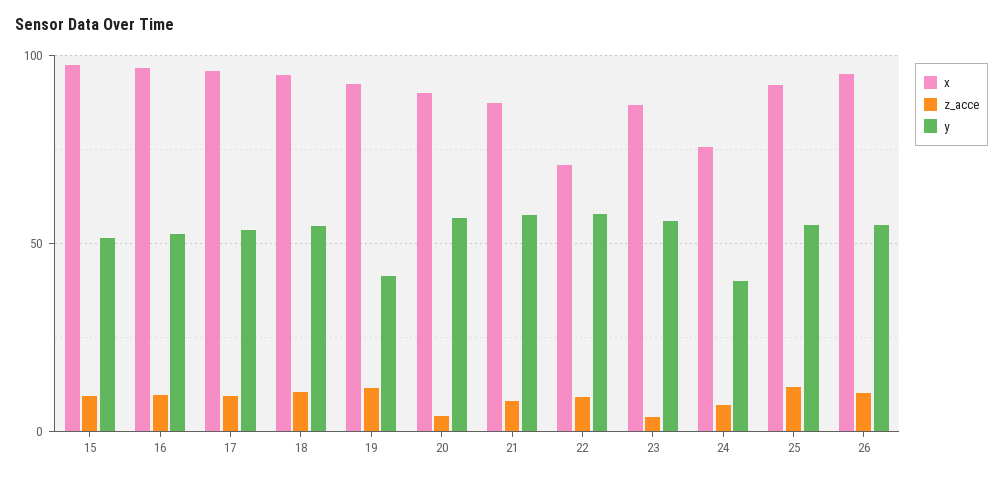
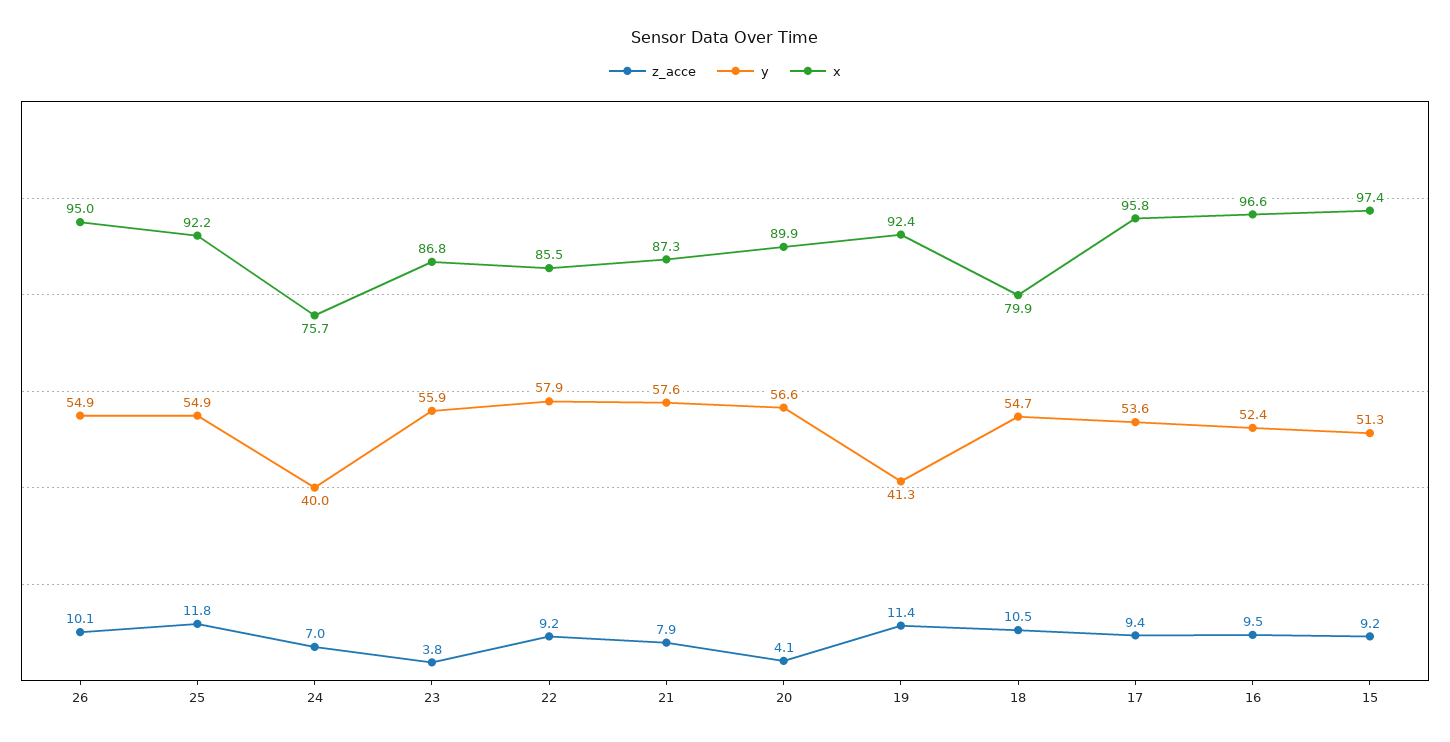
  {
    "x": {
      "15": 97.4,
      "16": 96.6,
      "17": 95.8,
-     "18": 95,
+     "18": 79.9,
      "19": 92.4,
      "20": 89.9,
      "21": 87.3,
-     "22": 70,
+     "22": 85.5,
      "23": 86.8,
      "24": 75.7,
      "25": 92.2,
      "26": 95
    },
    "z_acce": {
      "15": 9.2,
      "16": 9.5,
      "17": 9.4,
      "18": 10.5,
      "19": 11.4,
      "20": 4.1,
      "21": 7.9,
      "22": 9.2,
      "23": 3.8,
      "24": 7,
      "25": 11.8,
      "26": 10.1
    },
    "y": {
      "15": 51.3,
      "16": 52.4,
      "17": 53.6,
      "18": 54.7,
      "19": 41.3,
      "20": 56.6,
      "21": 57.6,
      "22": 57.9,
      "23": 55.9,
      "24": 40,
      "25": 54.9,
      "26": 54.9
    }
  }

